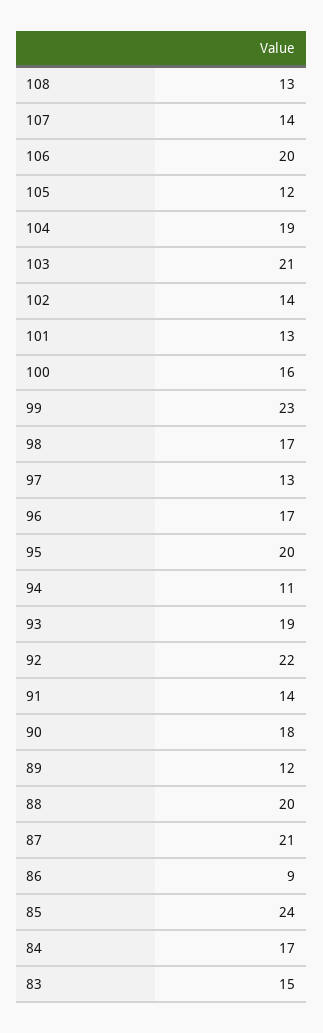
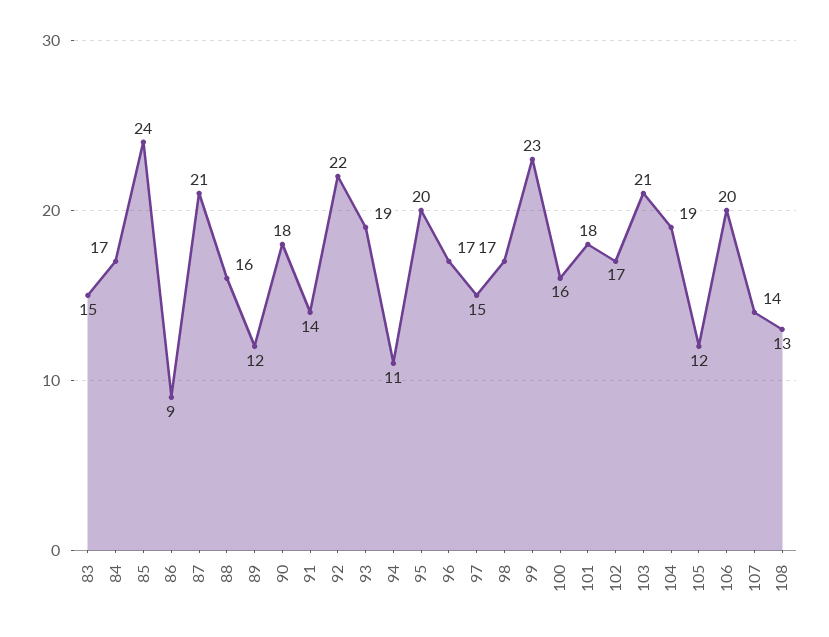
  {
    "108": 13,
    "107": 14,
    "106": 20,
    "105": 12,
    "104": 19,
    "103": 21,
-   "102": 14,
+   "102": 17,
-   "101": 13,
+   "101": 18,
    "100": 16,
    "99": 23,
    "98": 17,
-   "97": 13,
+   "97": 15,
    "96": 17,
    "95": 20,
    "94": 11,
    "93": 19,
    "92": 22,
    "91": 14,
    "90": 18,
    "89": 12,
-   "88": 20,
+   "88": 16,
    "87": 21,
    "86": 9,
    "85": 24,
    "84": 17,
    "83": 15
  }

